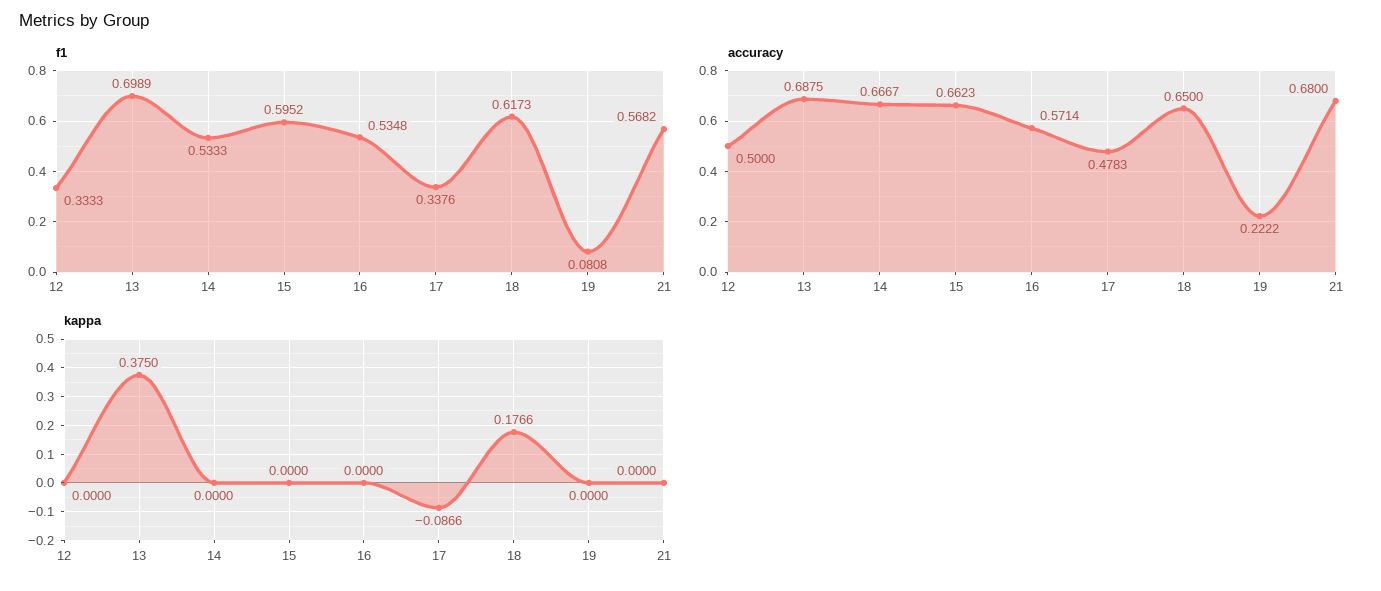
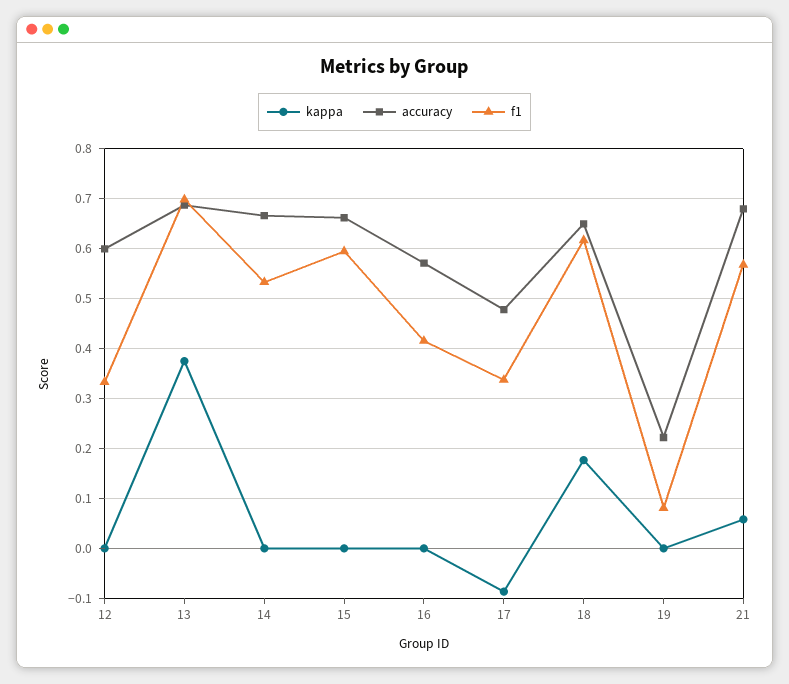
  {
    "f1": {
      "12": 0.3333,
      "13": 0.6989,
      "14": 0.5333,
      "15": 0.5952,
-     "16": 0.5348,
+     "16": 0.42,
      "17": 0.3376,
      "18": 0.6173,
      "19": 0.0808,
      "21": 0.5682
    },
    "accuracy": {
-     "12": 0.5,
+     "12": 0.6,
      "13": 0.6875,
      "14": 0.6667,
      "15": 0.6623,
      "16": 0.5714,
      "17": 0.4783,
      "18": 0.65,
      "19": 0.2222,
      "21": 0.68
    },
    "kappa": {
      "12": 0,
      "13": 0.375,
      "14": 0,
      "15": 0,
      "16": 0,
      "17": -0.0866,
      "18": 0.1766,
      "19": 0,
-     "21": 0
+     "21": 0.06
    }
  }

